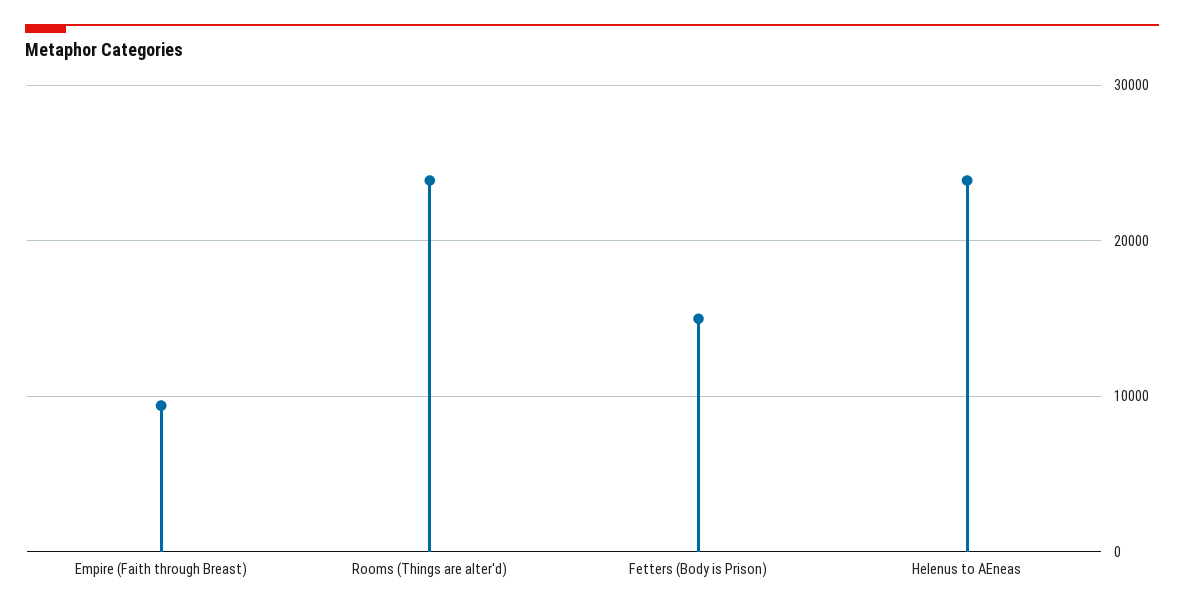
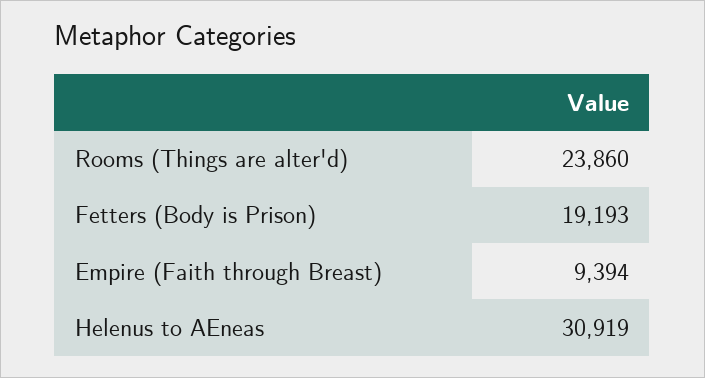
  {
    "Empire (Faith through Breast)": 9394,
    "Rooms (Things are alter'd)": 23860,
-   "Fetters (Body is Prison)": 15000,
+   "Fetters (Body is Prison)": 19193,
-   "Helenus to AEneas": 24000
+   "Helenus to AEneas": 30919
  }

